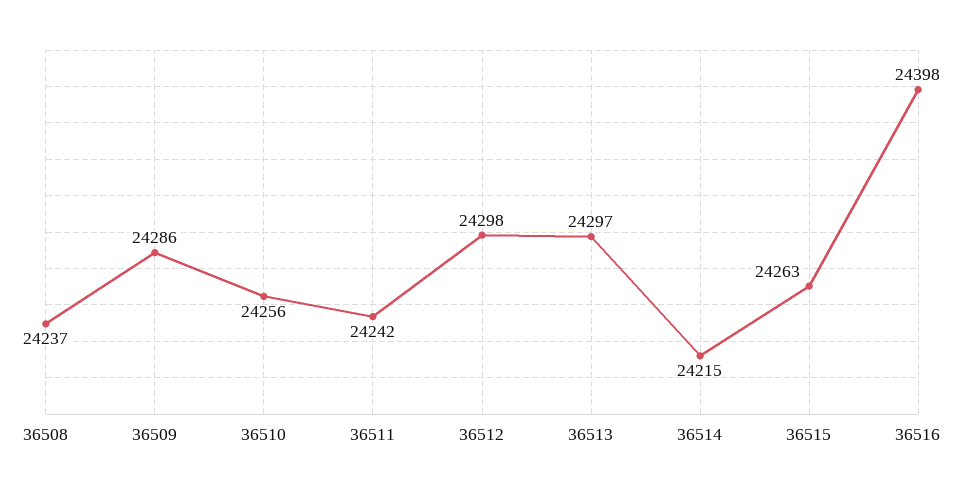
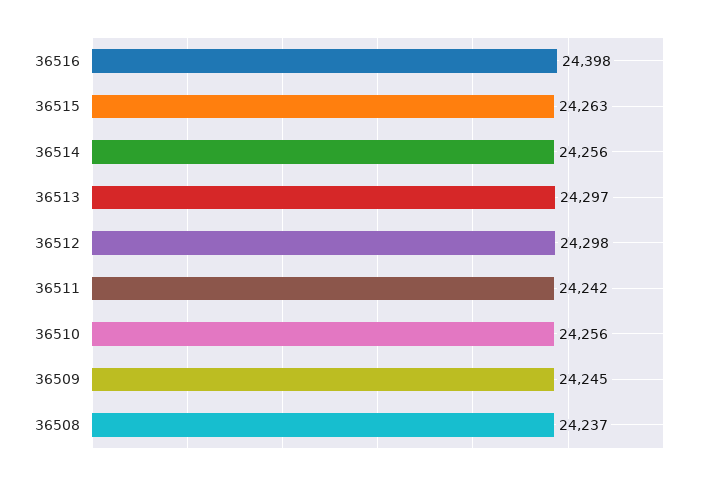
  {
    "36508": 24237,
-   "36509": 24286,
+   "36509": 24245,
    "36510": 24256,
    "36511": 24242,
    "36512": 24298,
    "36513": 24297,
-   "36514": 24215,
+   "36514": 24256,
    "36515": 24263,
    "36516": 24398
  }

